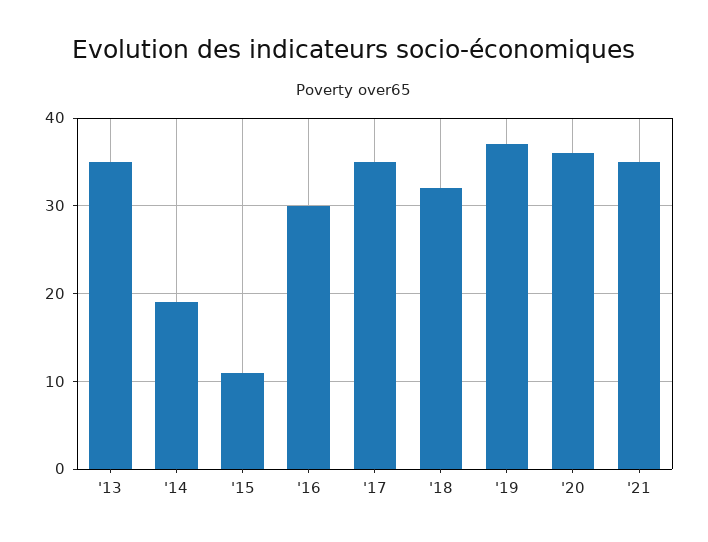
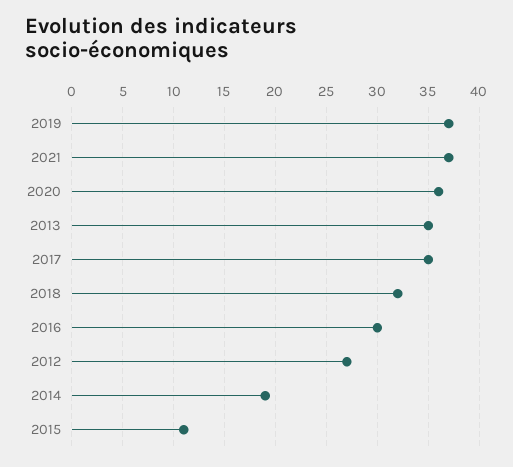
  {
    "'13": 35,
    "'14": 19,
    "'15": 11,
    "'16": 30,
    "'17": 35,
    "'18": 32,
    "'19": 37,
    "'20": 36,
-   "'21": 35
+   "'21": 37,
+   "2012": 27
  }

